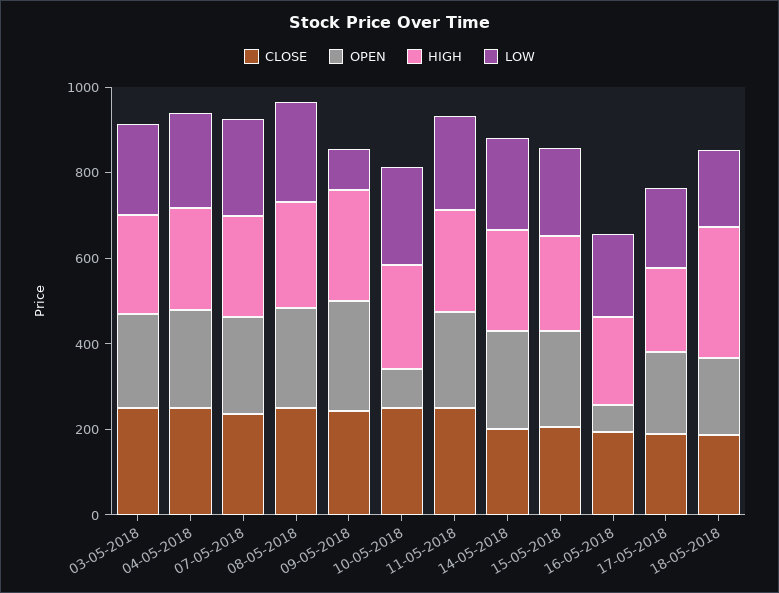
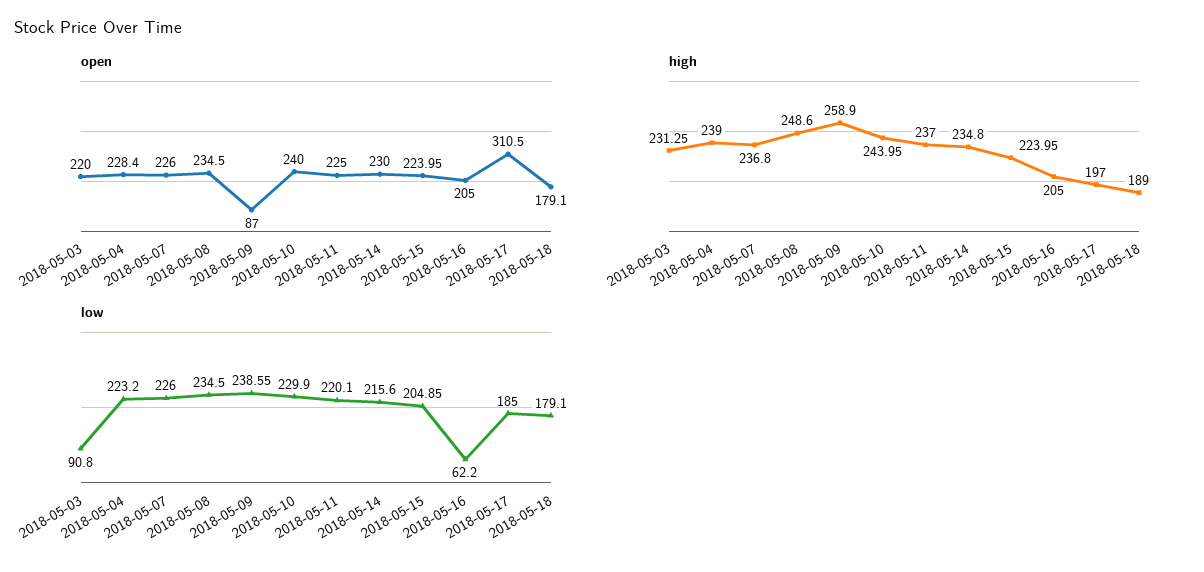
  {
-   "CLOSE": {
-     "03-05-2018": 250,
-     "04-05-2018": 250,
-     "07-05-2018": 250,
-     "08-05-2018": 250,
-     "09-05-2018": 250,
-     "10-05-2018": 250,
-     "11-05-2018": 250,
-     "14-05-2018": 200,
-     "15-05-2018": 200,
-     "16-05-2018": 200,
-     "17-05-2018": 200,
-     "18-05-2018": 200
-   },
    "OPEN": {
      "03-05-2018": 220,
      "04-05-2018": 228.4,
      "07-05-2018": 226,
      "08-05-2018": 234.5,
-     "09-05-2018": 250,
+     "09-05-2018": 87,
-     "10-05-2018": 100,
+     "10-05-2018": 240,
      "11-05-2018": 225,
      "14-05-2018": 230,
      "15-05-2018": 223.95,
-     "16-05-2018": 50,
+     "16-05-2018": 205,
-     "17-05-2018": 200,
+     "17-05-2018": 310.5,
      "18-05-2018": 179.1
    },
    "HIGH": {
      "03-05-2018": 231.25,
      "04-05-2018": 239,
      "07-05-2018": 236.8,
      "08-05-2018": 248.6,
      "09-05-2018": 258.9,
      "10-05-2018": 243.95,
      "11-05-2018": 237,
      "14-05-2018": 234.8,
      "15-05-2018": 223.95,
      "16-05-2018": 205,
      "17-05-2018": 197,
-     "18-05-2018": 300
+     "18-05-2018": 189
    },
    "LOW": {
-     "03-05-2018": 200,
+     "03-05-2018": 90.8,
      "04-05-2018": 223.2,
      "07-05-2018": 226,
      "08-05-2018": 234.5,
-     "09-05-2018": 100,
+     "09-05-2018": 238.55,
      "10-05-2018": 229.9,
      "11-05-2018": 220.1,
      "14-05-2018": 215.6,
      "15-05-2018": 204.85,
-     "16-05-2018": 200,
+     "16-05-2018": 62.2,
      "17-05-2018": 185,
      "18-05-2018": 179.1
    }
  }

